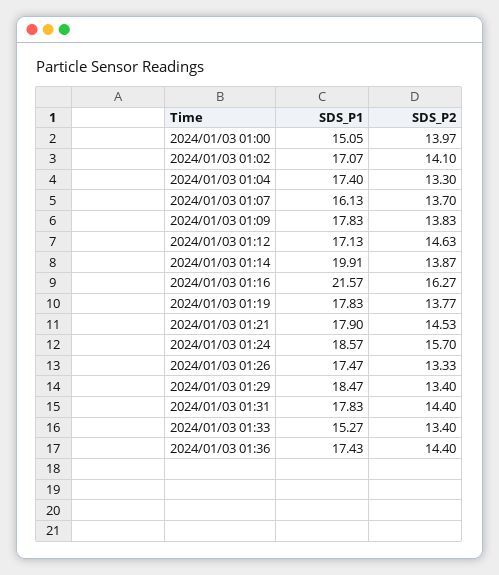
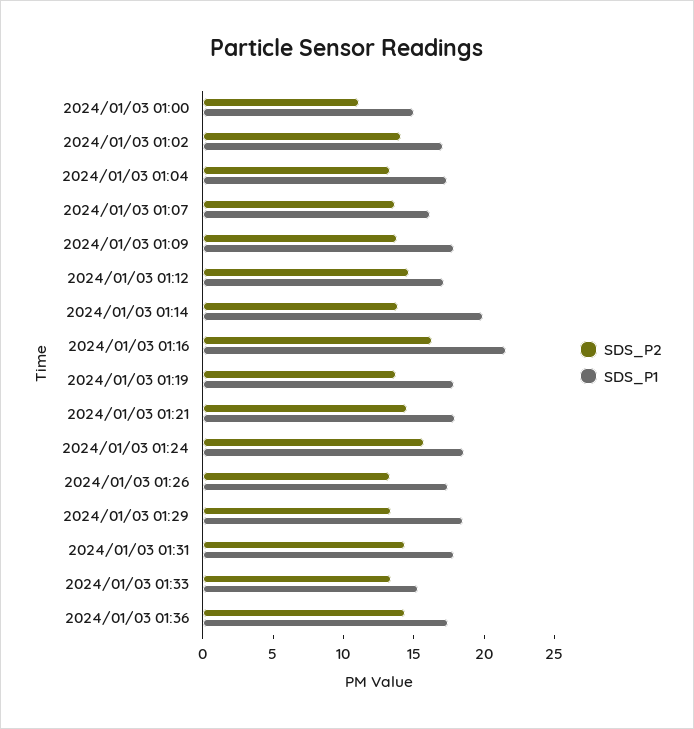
  {
    "SDS_P1": {
      "2024/01/03 01:00": 15.05,
      "2024/01/03 01:02": 17.07,
      "2024/01/03 01:04": 17.4,
      "2024/01/03 01:07": 16.13,
      "2024/01/03 01:09": 17.83,
      "2024/01/03 01:12": 17.13,
      "2024/01/03 01:14": 19.91,
      "2024/01/03 01:16": 21.57,
      "2024/01/03 01:19": 17.83,
      "2024/01/03 01:21": 17.9,
      "2024/01/03 01:24": 18.57,
      "2024/01/03 01:26": 17.47,
      "2024/01/03 01:29": 18.47,
      "2024/01/03 01:31": 17.83,
      "2024/01/03 01:33": 15.27,
      "2024/01/03 01:36": 17.43
    },
    "SDS_P2": {
-     "2024/01/03 01:00": 13.97,
+     "2024/01/03 01:00": 11,
      "2024/01/03 01:02": 14.1,
      "2024/01/03 01:04": 13.3,
      "2024/01/03 01:07": 13.7,
      "2024/01/03 01:09": 13.83,
      "2024/01/03 01:12": 14.63,
      "2024/01/03 01:14": 13.87,
      "2024/01/03 01:16": 16.27,
      "2024/01/03 01:19": 13.77,
      "2024/01/03 01:21": 14.53,
      "2024/01/03 01:24": 15.7,
      "2024/01/03 01:26": 13.33,
      "2024/01/03 01:29": 13.4,
      "2024/01/03 01:31": 14.4,
      "2024/01/03 01:33": 13.4,
      "2024/01/03 01:36": 14.4
    }
  }

